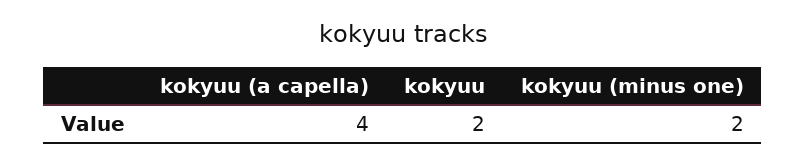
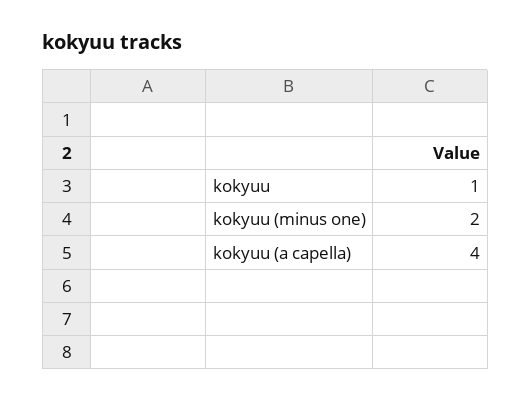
  {
    "kokyuu (a capella)": 4,
-   "kokyuu": 2,
+   "kokyuu": 1,
    "kokyuu (minus one)": 2
  }

